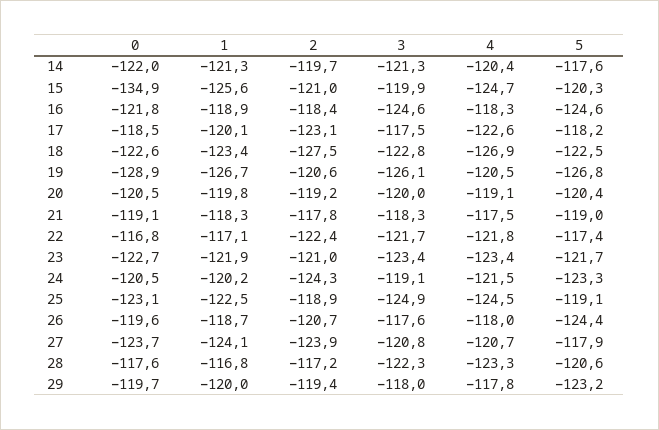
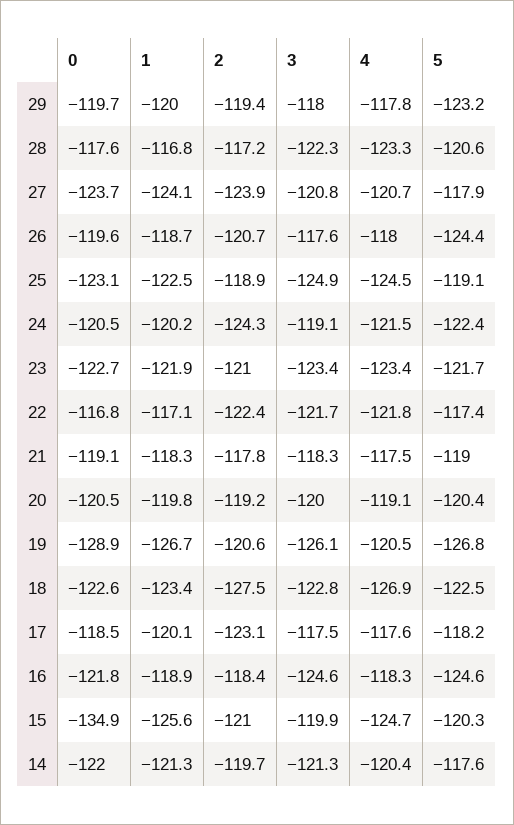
  {
    "0": {
      "14": -122,
      "15": -134.9,
      "16": -121.8,
      "17": -118.5,
      "18": -122.6,
      "19": -128.9,
      "20": -120.5,
      "21": -119.1,
      "22": -116.8,
      "23": -122.7,
      "24": -120.5,
      "25": -123.1,
      "26": -119.6,
      "27": -123.7,
      "28": -117.6,
      "29": -119.7
    },
    "1": {
      "14": -121.3,
      "15": -125.6,
      "16": -118.9,
      "17": -120.1,
      "18": -123.4,
      "19": -126.7,
      "20": -119.8,
      "21": -118.3,
      "22": -117.1,
      "23": -121.9,
      "24": -120.2,
      "25": -122.5,
      "26": -118.7,
      "27": -124.1,
      "28": -116.8,
      "29": -120
    },
    "2": {
      "14": -119.7,
      "15": -121,
      "16": -118.4,
      "17": -123.1,
      "18": -127.5,
      "19": -120.6,
      "20": -119.2,
      "21": -117.8,
      "22": -122.4,
      "23": -121,
      "24": -124.3,
      "25": -118.9,
      "26": -120.7,
      "27": -123.9,
      "28": -117.2,
      "29": -119.4
    },
    "3": {
      "14": -121.3,
      "15": -119.9,
      "16": -124.6,
      "17": -117.5,
      "18": -122.8,
      "19": -126.1,
      "20": -120,
      "21": -118.3,
      "22": -121.7,
      "23": -123.4,
      "24": -119.1,
      "25": -124.9,
      "26": -117.6,
      "27": -120.8,
      "28": -122.3,
      "29": -118
    },
    "4": {
      "14": -120.4,
      "15": -124.7,
      "16": -118.3,
-     "17": -122.6,
+     "17": -117.6,
      "18": -126.9,
      "19": -120.5,
      "20": -119.1,
      "21": -117.5,
      "22": -121.8,
      "23": -123.4,
      "24": -121.5,
      "25": -124.5,
      "26": -118,
      "27": -120.7,
      "28": -123.3,
      "29": -117.8
    },
    "5": {
      "14": -117.6,
      "15": -120.3,
      "16": -124.6,
      "17": -118.2,
      "18": -122.5,
      "19": -126.8,
      "20": -120.4,
      "21": -119,
      "22": -117.4,
      "23": -121.7,
-     "24": -123.3,
+     "24": -122.4,
      "25": -119.1,
      "26": -124.4,
      "27": -117.9,
      "28": -120.6,
      "29": -123.2
    }
  }

